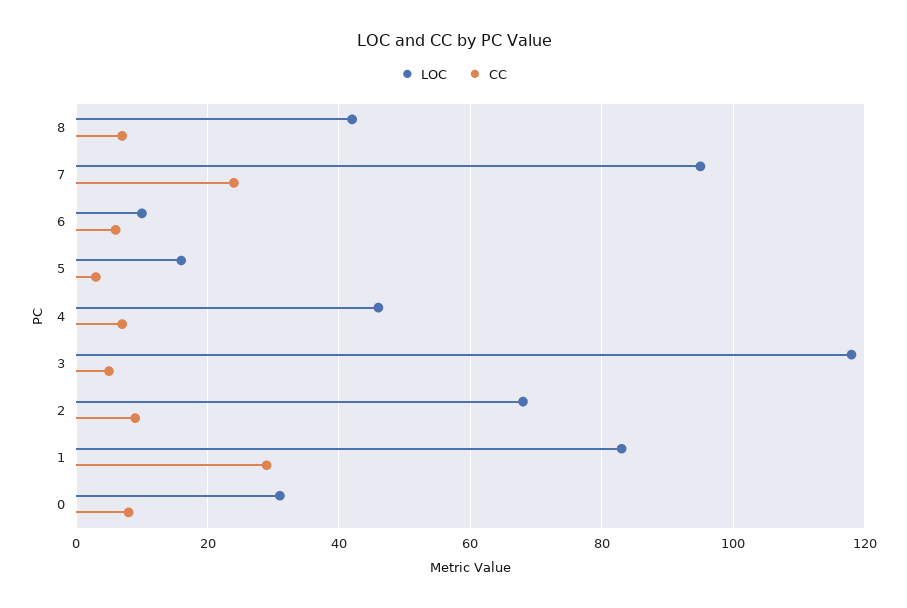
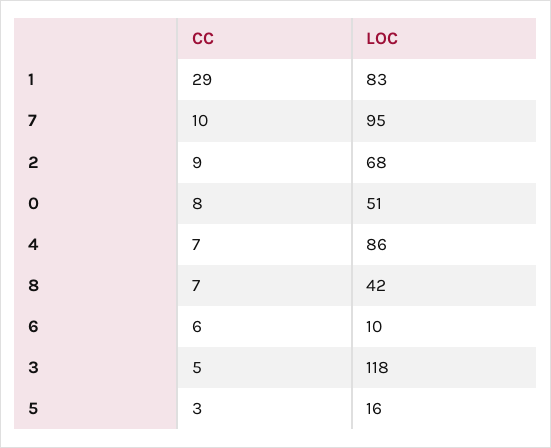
  {
    "LOC": {
      "8": 42,
      "7": 95,
      "6": 10,
      "5": 16,
-     "4": 45,
+     "4": 86,
      "3": 118,
      "2": 68,
      "1": 83,
-     "0": 30
+     "0": 51
    },
    "CC": {
      "8": 7,
-     "7": 25,
+     "7": 10,
      "6": 6,
      "5": 3,
      "4": 7,
      "3": 5,
      "2": 9,
      "1": 29,
      "0": 8
    }
  }

